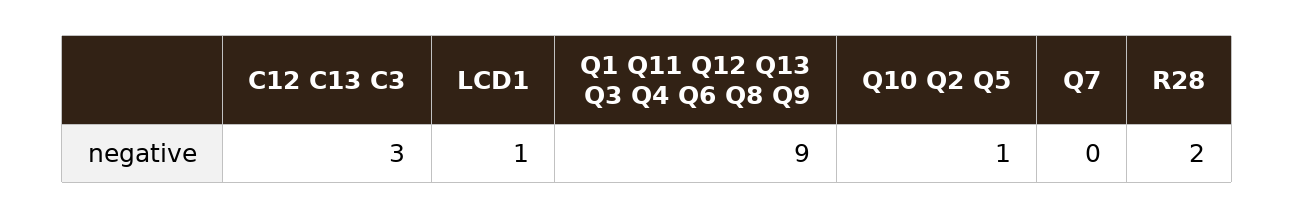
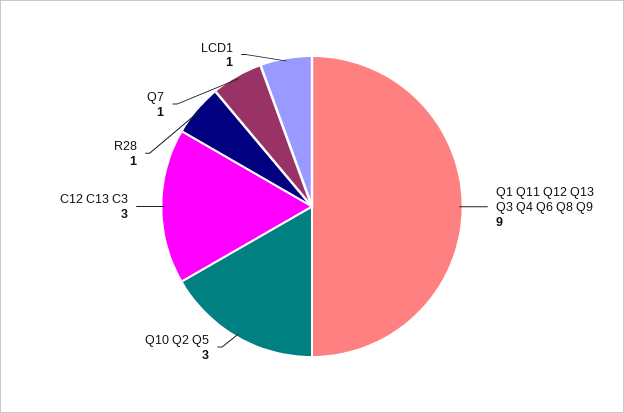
  {
    "C12 C13 C3": 3,
    "LCD1": 1,
    "Q1 Q11 Q12 Q13 Q3 Q4 Q6 Q8 Q9": 9,
-   "Q10 Q2 Q5": 1,
+   "Q10 Q2 Q5": 3,
-   "Q7": 0,
+   "Q7": 1,
-   "R28": 2
+   "R28": 1
  }

